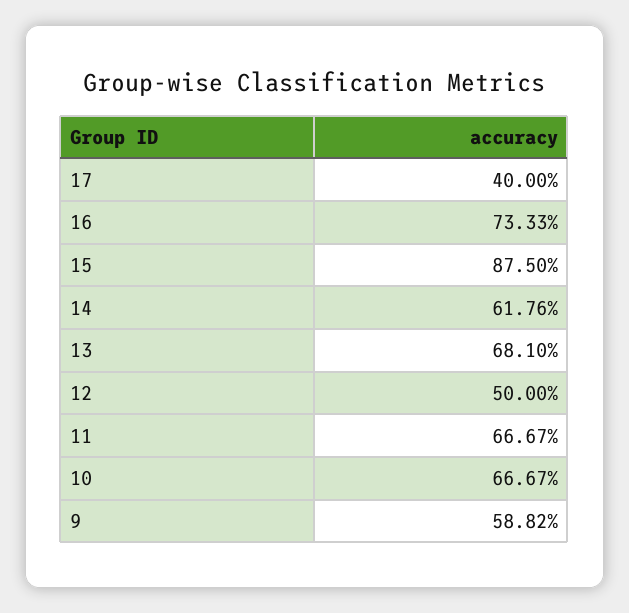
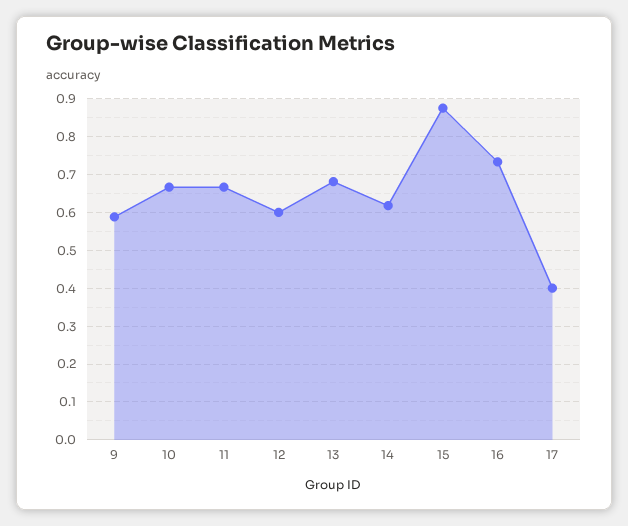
  {
    "17": 0.4,
    "16": 0.7333,
    "15": 0.875,
    "14": 0.6176,
    "13": 0.681,
-   "12": 0.5,
+   "12": 0.6,
    "11": 0.6667,
    "10": 0.6667,
    "9": 0.5882
  }

